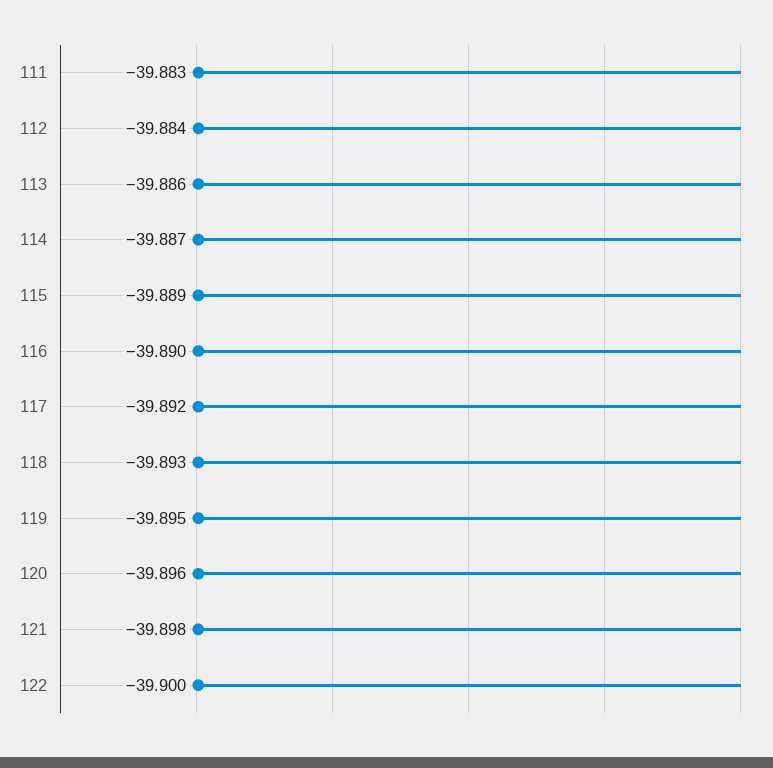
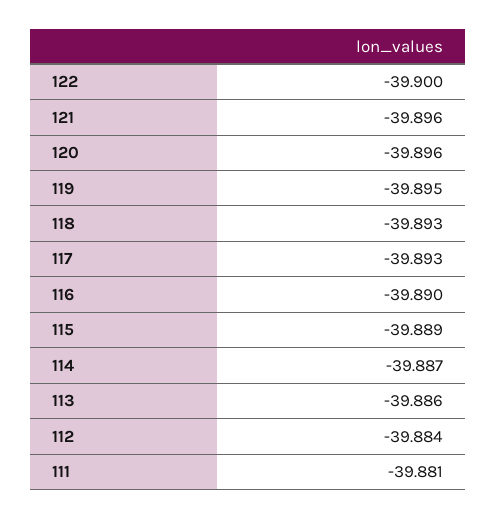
  {
-   "111": -39.883,
+   "111": -39.881,
    "112": -39.884,
    "113": -39.886,
    "114": -39.887,
    "115": -39.889,
    "116": -39.89,
-   "117": -39.892,
+   "117": -39.893,
    "118": -39.893,
    "119": -39.895,
    "120": -39.896,
-   "121": -39.898,
+   "121": -39.896,
    "122": -39.9
  }

